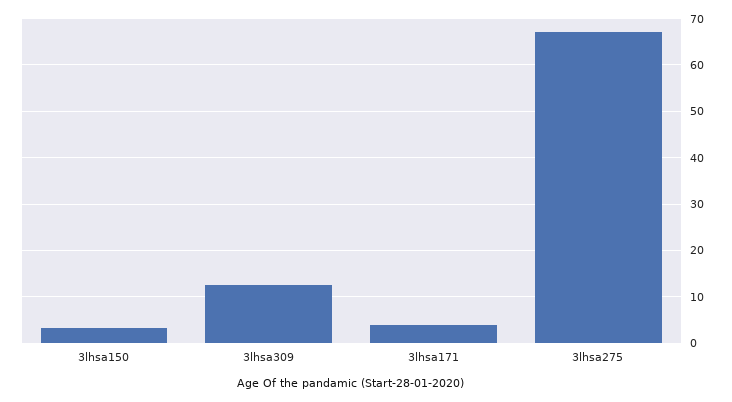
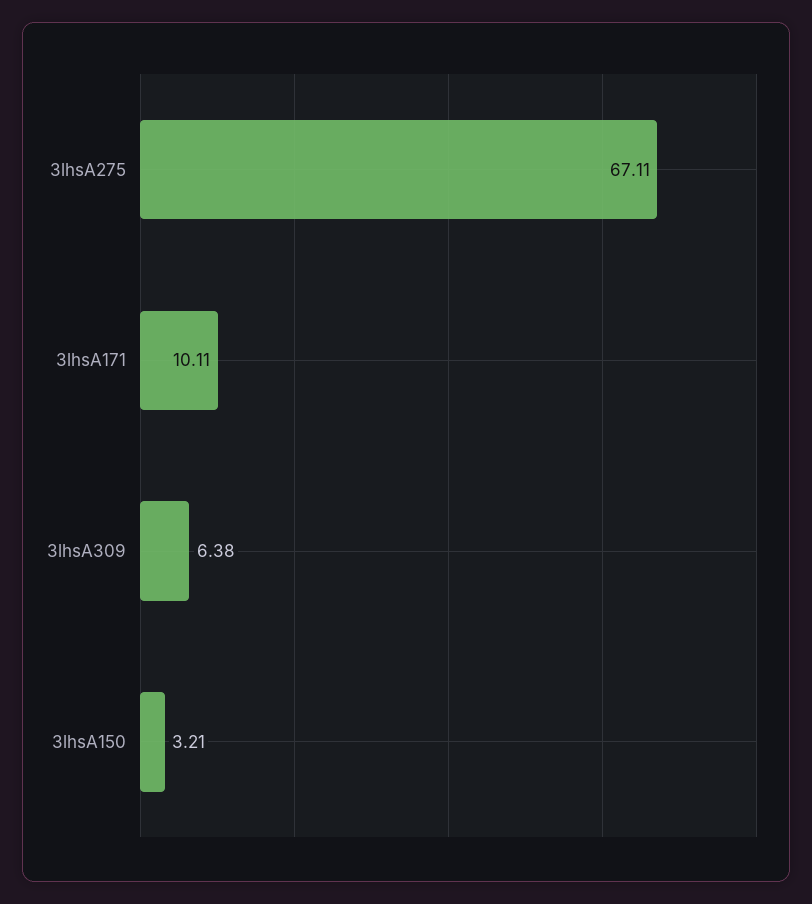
  {
    "3lhsa150": 3.21,
-   "3lhsa309": 12,
+   "3lhsa309": 6.38,
-   "3lhsa171": 4,
+   "3lhsa171": 10.11,
    "3lhsa275": 67.11
  }

